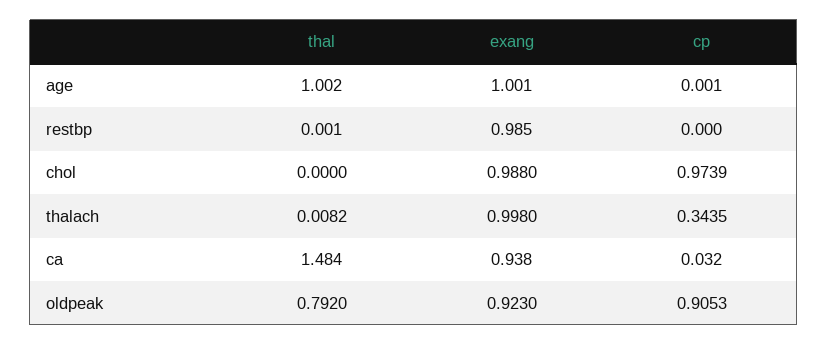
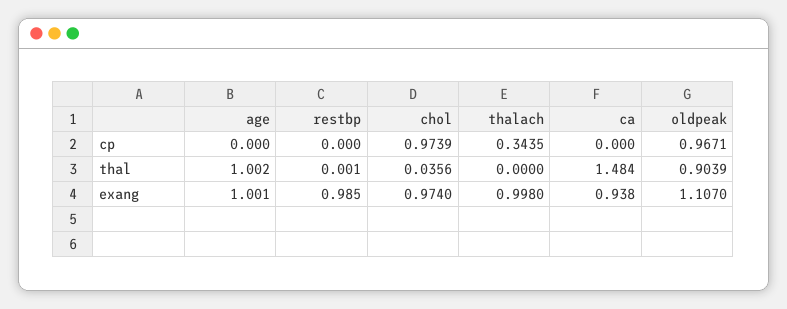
  {
    "thal": {
      "age": 1.002,
      "restbp": 0.001,
-     "chol": 0,
+     "chol": 0.0356,
-     "thalach": 0.0082,
+     "thalach": 0,
      "ca": 1.484,
-     "oldpeak": 0.792
+     "oldpeak": 0.9039
    },
    "exang": {
      "age": 1.001,
      "restbp": 0.985,
-     "chol": 0.988,
+     "chol": 0.974,
      "thalach": 0.998,
      "ca": 0.938,
-     "oldpeak": 0.923
+     "oldpeak": 1.107
    },
    "cp": {
-     "age": 0.001,
+     "age": 0,
      "restbp": 0,
      "chol": 0.9739,
      "thalach": 0.3435,
-     "ca": 0.032,
+     "ca": 0,
-     "oldpeak": 0.9053
+     "oldpeak": 0.9671
    }
  }

